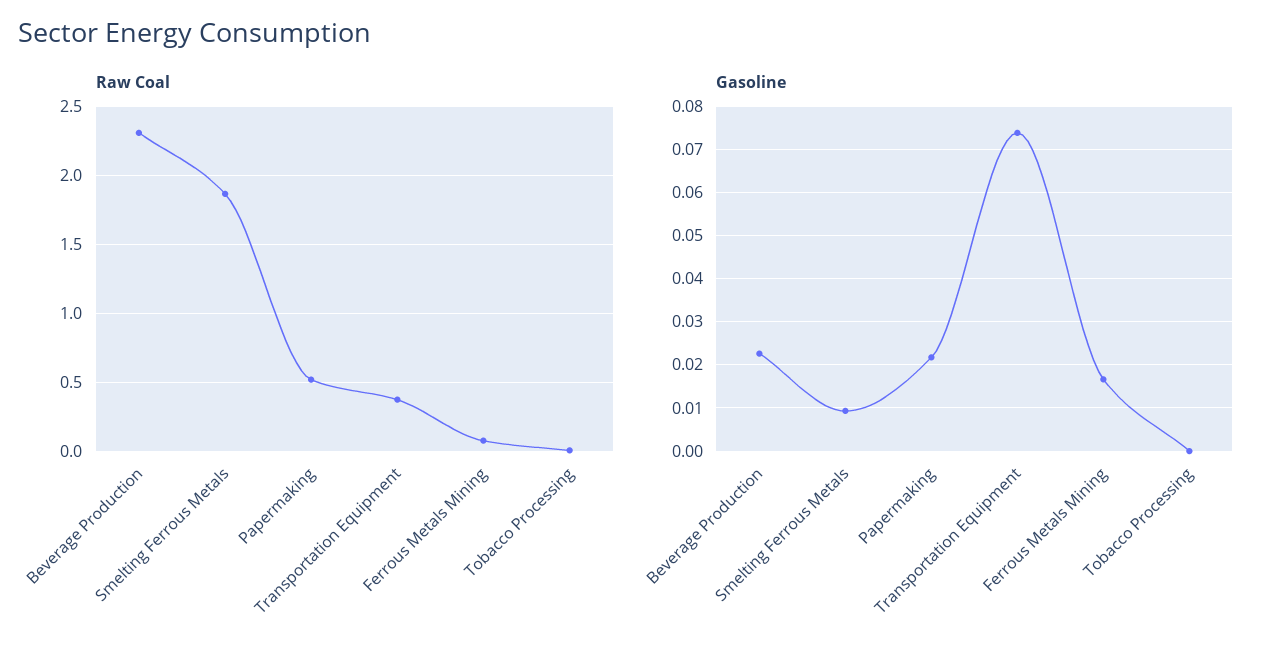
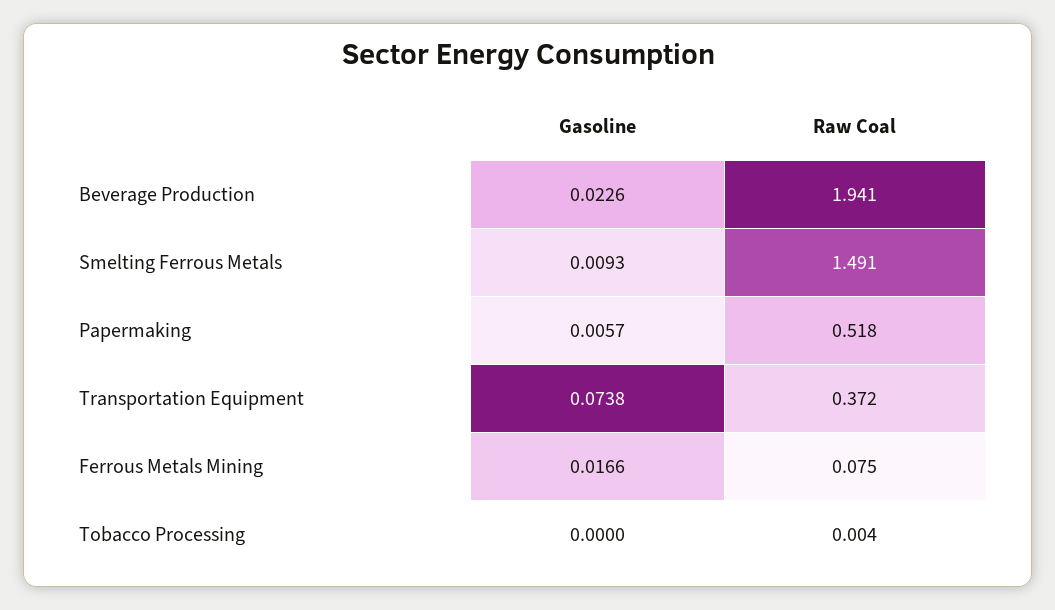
  {
    "Raw Coal": {
-     "Beverage Production": 2.3,
+     "Beverage Production": 1.941,
-     "Smelting Ferrous Metals": 1.85,
+     "Smelting Ferrous Metals": 1.491,
      "Papermaking": 0.518,
      "Transportation Equipment": 0.372,
      "Ferrous Metals Mining": 0.075,
      "Tobacco Processing": 0.004
    },
    "Gasoline": {
      "Beverage Production": 0.0226,
      "Smelting Ferrous Metals": 0.0093,
-     "Papermaking": 0.022,
+     "Papermaking": 0.0057,
      "Transportation Equipment": 0.0738,
      "Ferrous Metals Mining": 0.0166,
      "Tobacco Processing": 0
    }
  }

